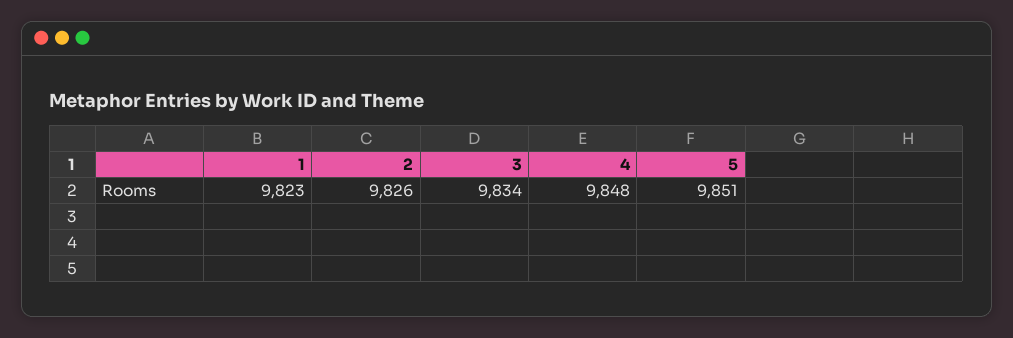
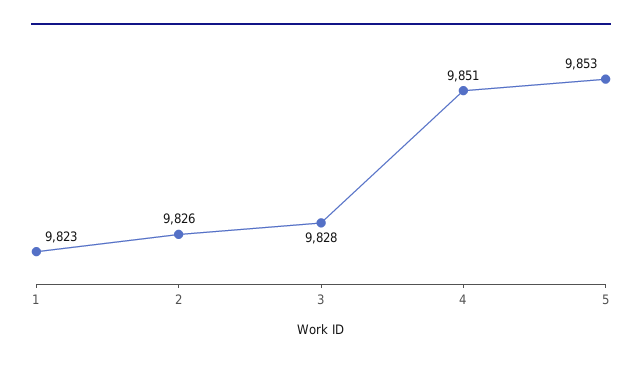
  {
    "1": 9823,
    "2": 9826,
-   "3": 9834,
+   "3": 9828,
-   "4": 9848,
+   "4": 9851,
-   "5": 9851
+   "5": 9853
  }

